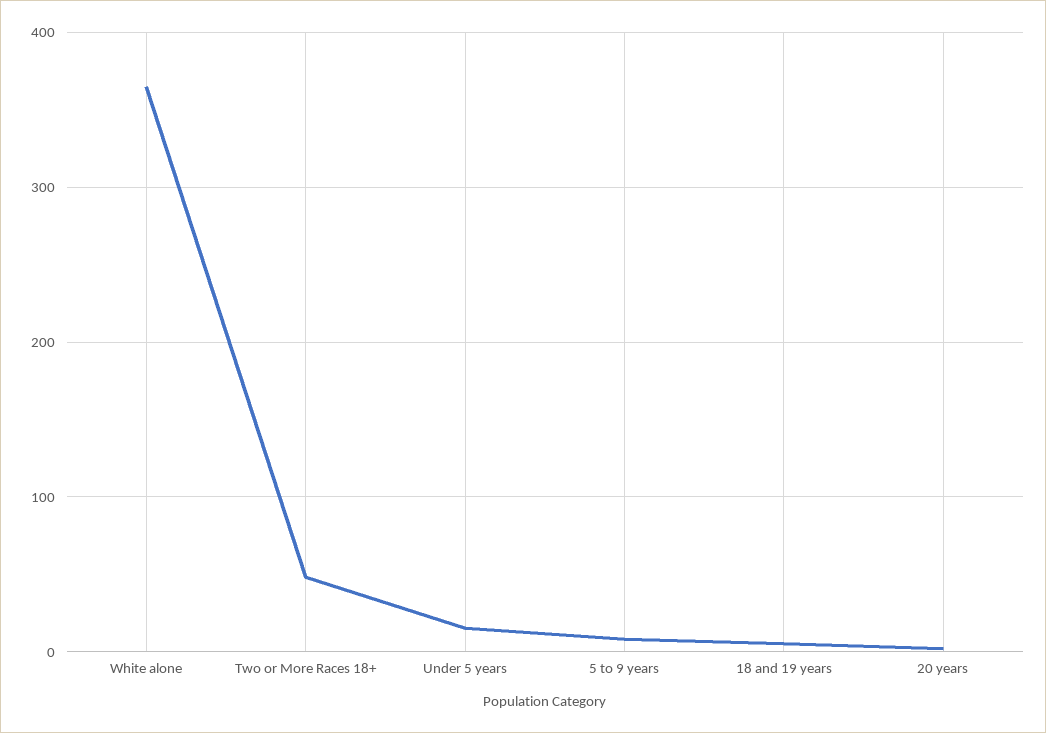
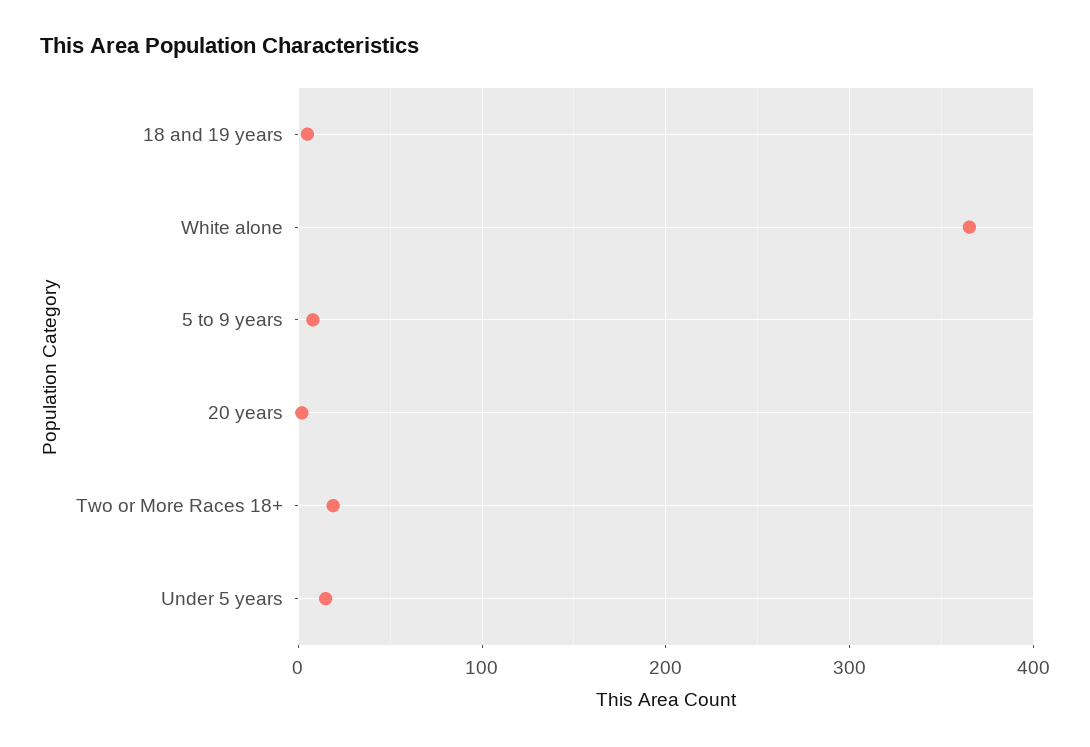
  {
    "White alone": 370,
-   "Two or More Races 18+": 50,
+   "Two or More Races 18+": 20,
    "Under 5 years": 20,
    "5 to 9 years": 10,
    "18 and 19 years": 10,
    "20 years": 0
  }

